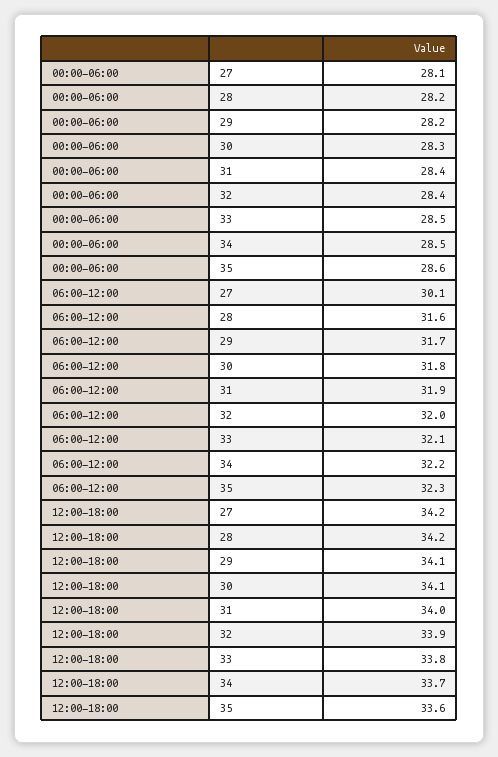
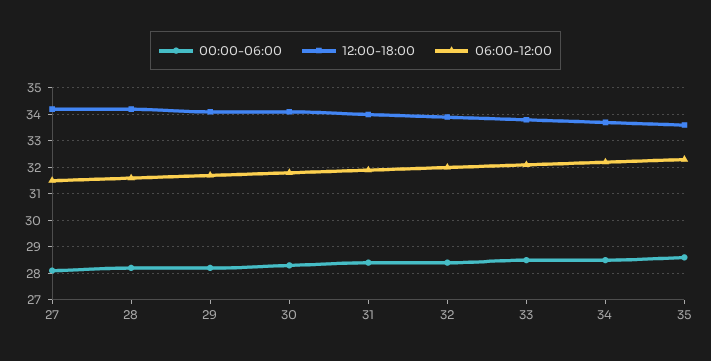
  {
    "00:00-06:00": {
      "27": 28.1,
      "28": 28.2,
      "29": 28.2,
      "30": 28.3,
      "31": 28.4,
      "32": 28.4,
      "33": 28.5,
      "34": 28.5,
      "35": 28.6
    },
    "06:00-12:00": {
-     "27": 30.1,
+     "27": 31.5,
      "28": 31.6,
      "29": 31.7,
      "30": 31.8,
      "31": 31.9,
      "32": 32,
      "33": 32.1,
      "34": 32.2,
      "35": 32.3
    },
    "12:00-18:00": {
      "27": 34.2,
      "28": 34.2,
      "29": 34.1,
      "30": 34.1,
      "31": 34,
      "32": 33.9,
      "33": 33.8,
      "34": 33.7,
      "35": 33.6
    }
  }

